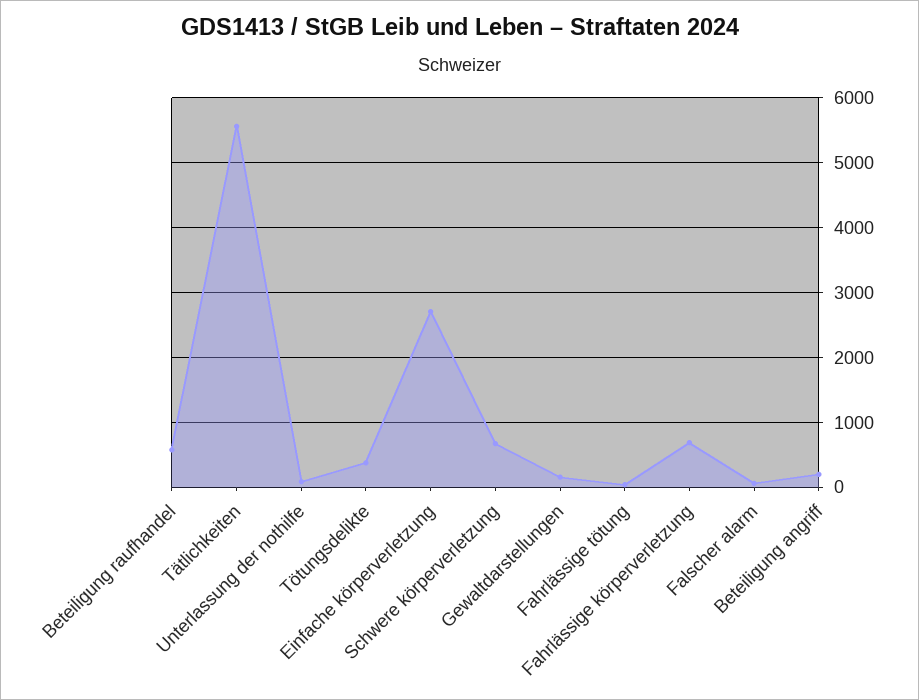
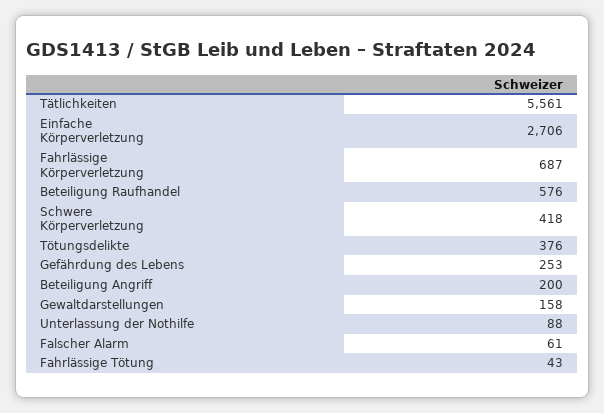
  {
    "Beteiligung raufhandel": 576,
    "Tätlichkeiten": 5561,
    "Unterlassung der nothilfe": 88,
    "Tötungsdelikte": 376,
    "Einfache körperverletzung": 2706,
-   "Schwere körperverletzung": 700,
+   "Schwere körperverletzung": 418,
    "Gewaltdarstellungen": 158,
    "Fahrlässige tötung": 43,
    "Fahrlässige körperverletzung": 687,
    "Falscher alarm": 61,
-   "Beteiligung angriff": 200
+   "Beteiligung angriff": 200,
+   "Gefährdung des Lebens": 253
  }

